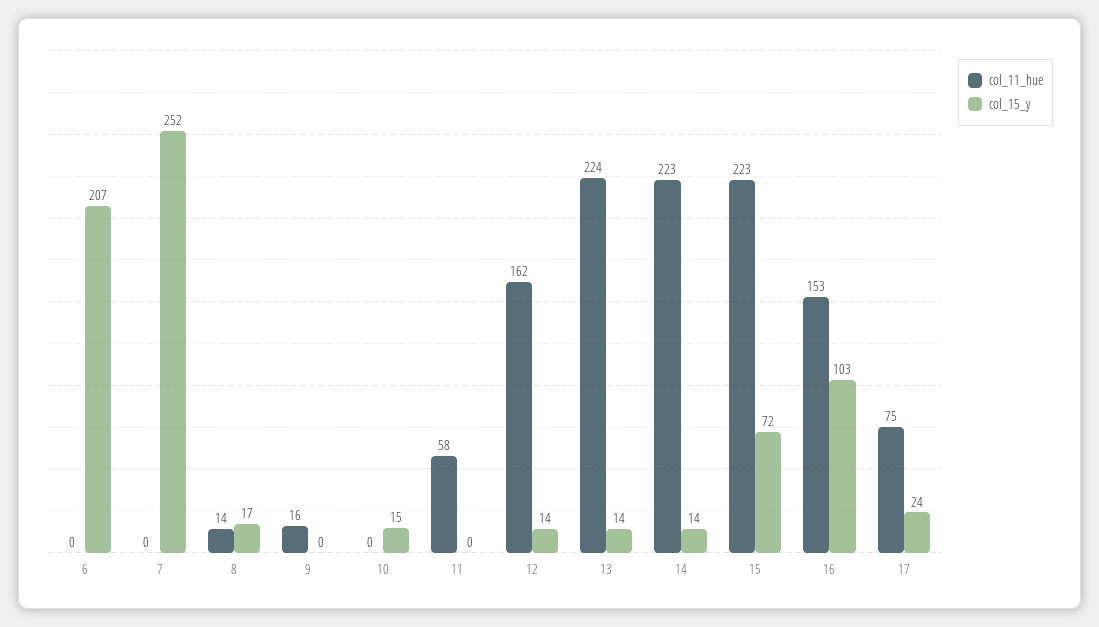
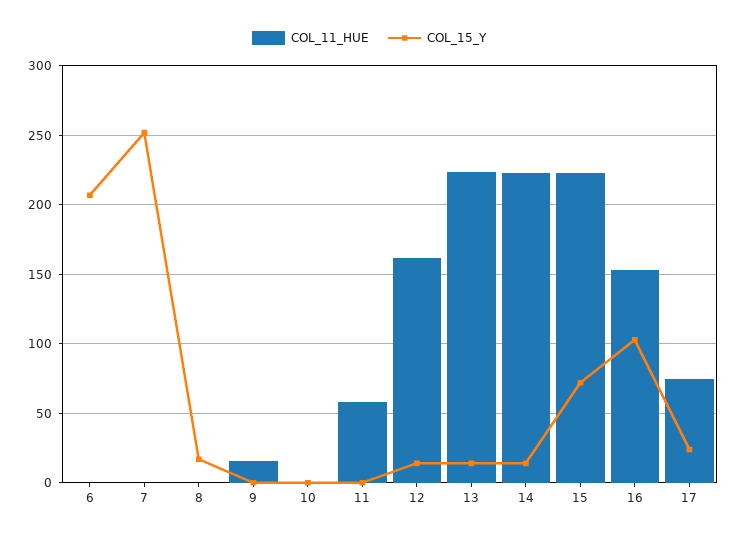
  {
    "col_11_hue": {
      "6": 0,
      "7": 0,
-     "8": 14,
+     "8": 0,
      "9": 16,
      "10": 0,
      "11": 58,
      "12": 162,
      "13": 224,
      "14": 223,
      "15": 223,
      "16": 153,
      "17": 75
    },
    "col_15_y": {
      "6": 207,
      "7": 252,
      "8": 17,
      "9": 0,
-     "10": 15,
+     "10": 0,
      "11": 0,
      "12": 14,
      "13": 14,
      "14": 14,
      "15": 72,
      "16": 103,
      "17": 24
    }
  }

